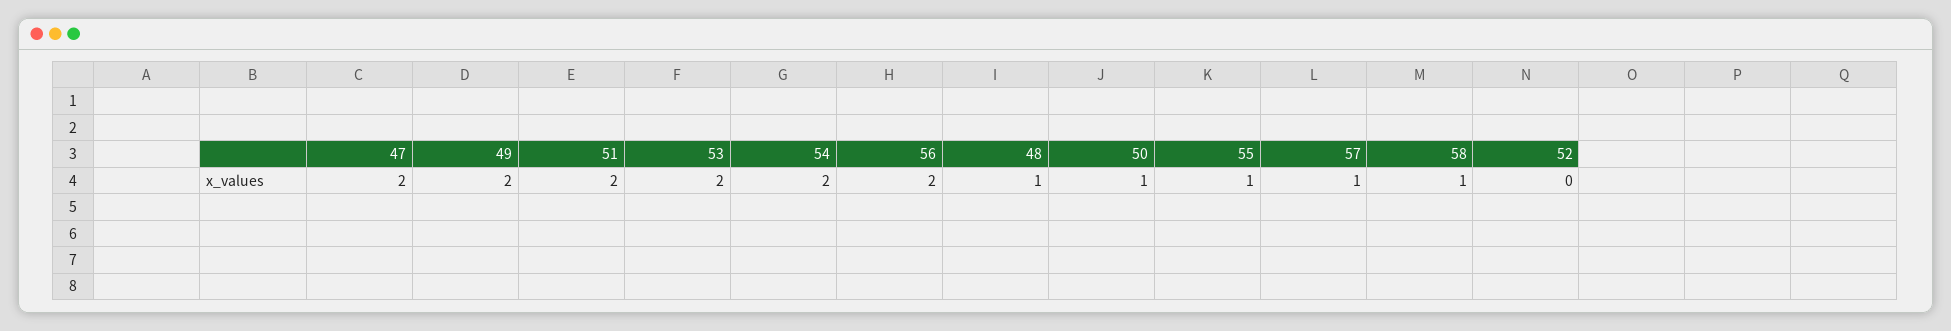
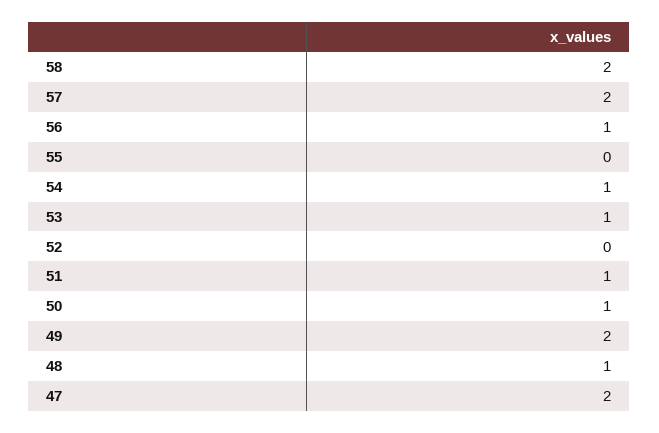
  {
    "47": 2,
    "49": 2,
-   "51": 2,
+   "51": 1,
-   "53": 2,
+   "53": 1,
-   "54": 2,
+   "54": 1,
-   "56": 2,
+   "56": 1,
    "48": 1,
    "50": 1,
-   "55": 1,
+   "55": 0,
-   "57": 1,
+   "57": 2,
-   "58": 1,
+   "58": 2,
    "52": 0
  }

